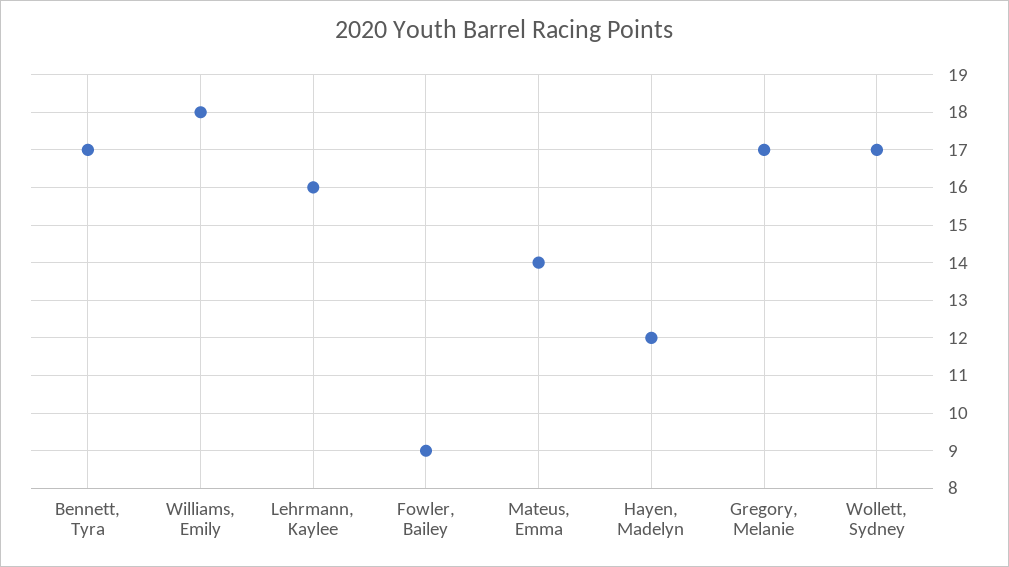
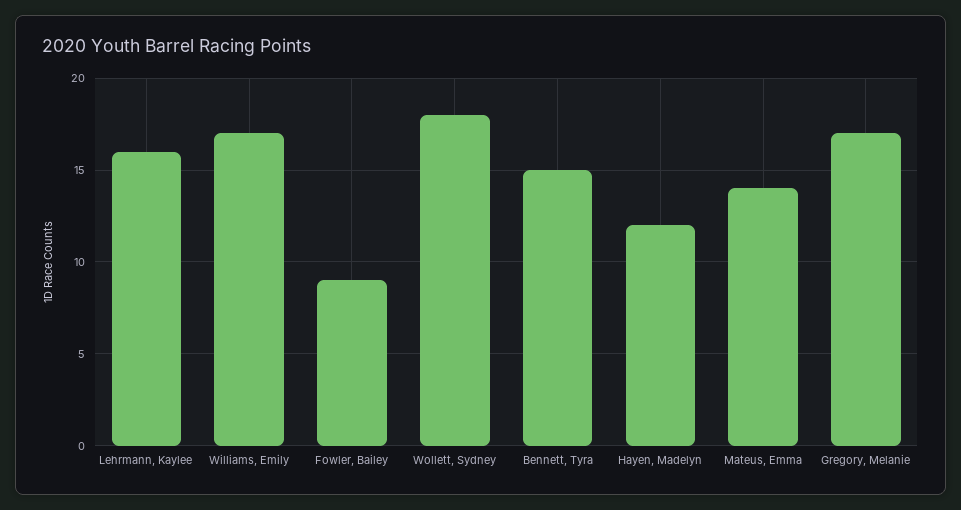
  {
-   "Bennett, Tyra": 17,
+   "Bennett, Tyra": 15,
-   "Williams, Emily": 18,
+   "Williams, Emily": 17,
    "Lehrmann, Kaylee": 16,
    "Fowler, Bailey": 9,
    "Mateus, Emma": 14,
    "Hayen, Madelyn": 12,
    "Gregory, Melanie": 17,
-   "Wollett, Sydney": 17
+   "Wollett, Sydney": 18
  }

